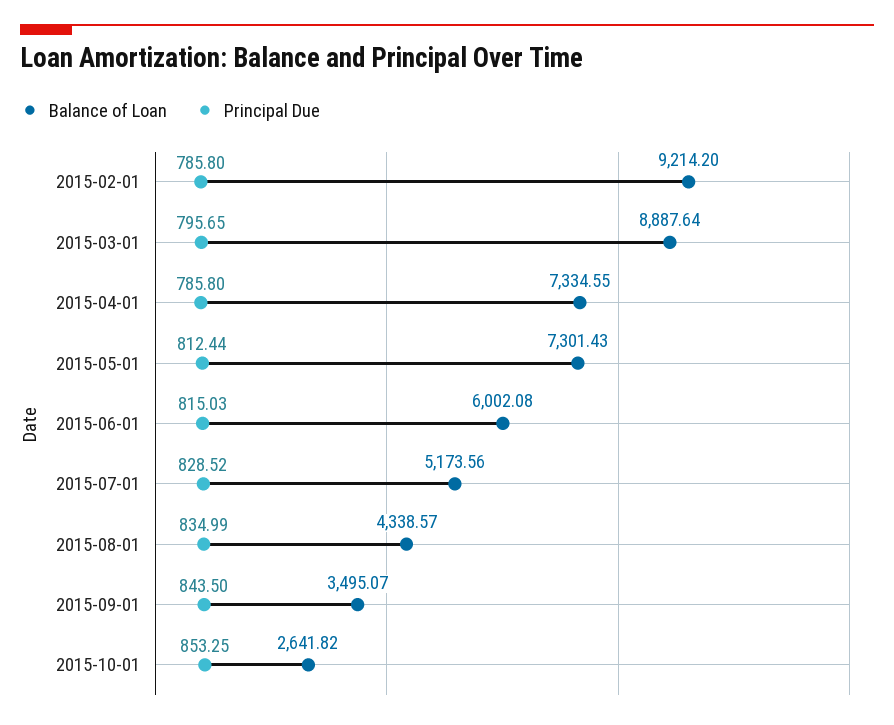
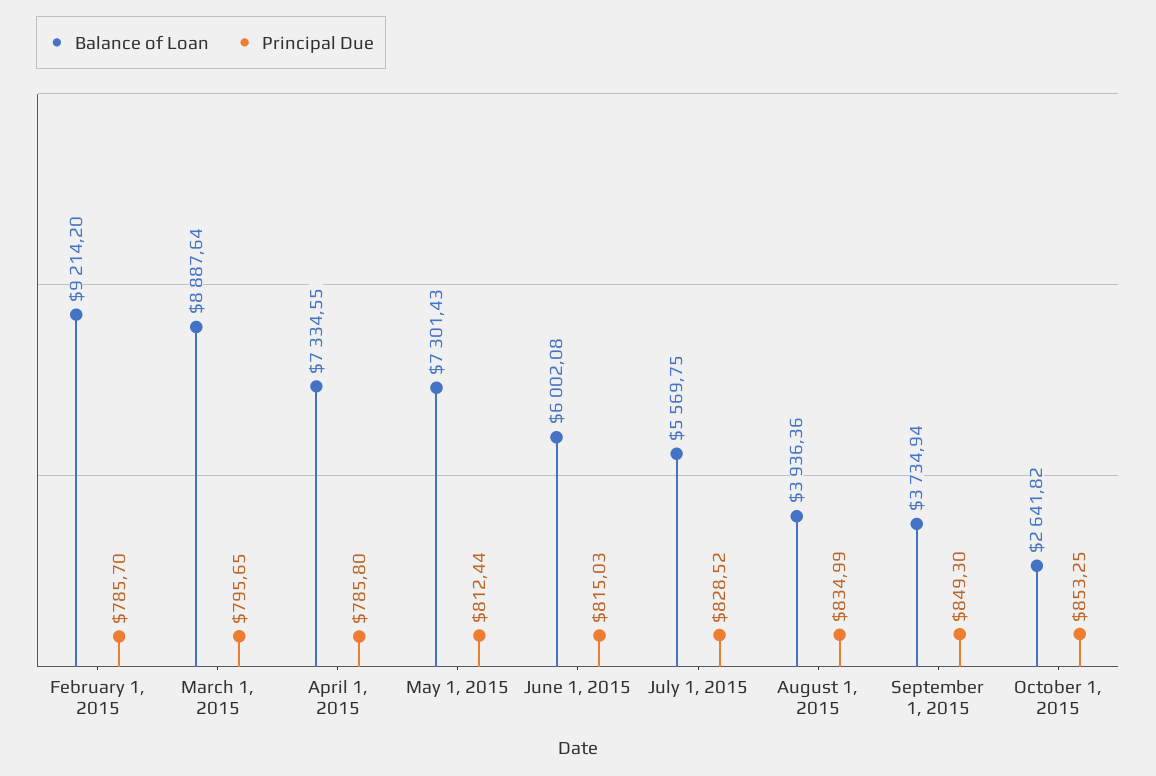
  {
    "Balance of Loan": {
      "2015-02-01": 9214.2,
      "2015-03-01": 8887.64,
      "2015-04-01": 7334.55,
      "2015-05-01": 7301.43,
      "2015-06-01": 6002.08,
-     "2015-07-01": 5173.56,
+     "2015-07-01": 5569.75,
-     "2015-08-01": 4338.57,
+     "2015-08-01": 3936.36,
-     "2015-09-01": 3495.07,
+     "2015-09-01": 3734.94,
      "2015-10-01": 2641.82
    },
    "Principal Due": {
-     "2015-02-01": 785.8,
+     "2015-02-01": 785.7,
      "2015-03-01": 795.65,
      "2015-04-01": 785.8,
      "2015-05-01": 812.44,
      "2015-06-01": 815.03,
      "2015-07-01": 828.52,
      "2015-08-01": 834.99,
-     "2015-09-01": 843.5,
+     "2015-09-01": 849.3,
      "2015-10-01": 853.25
    }
  }

